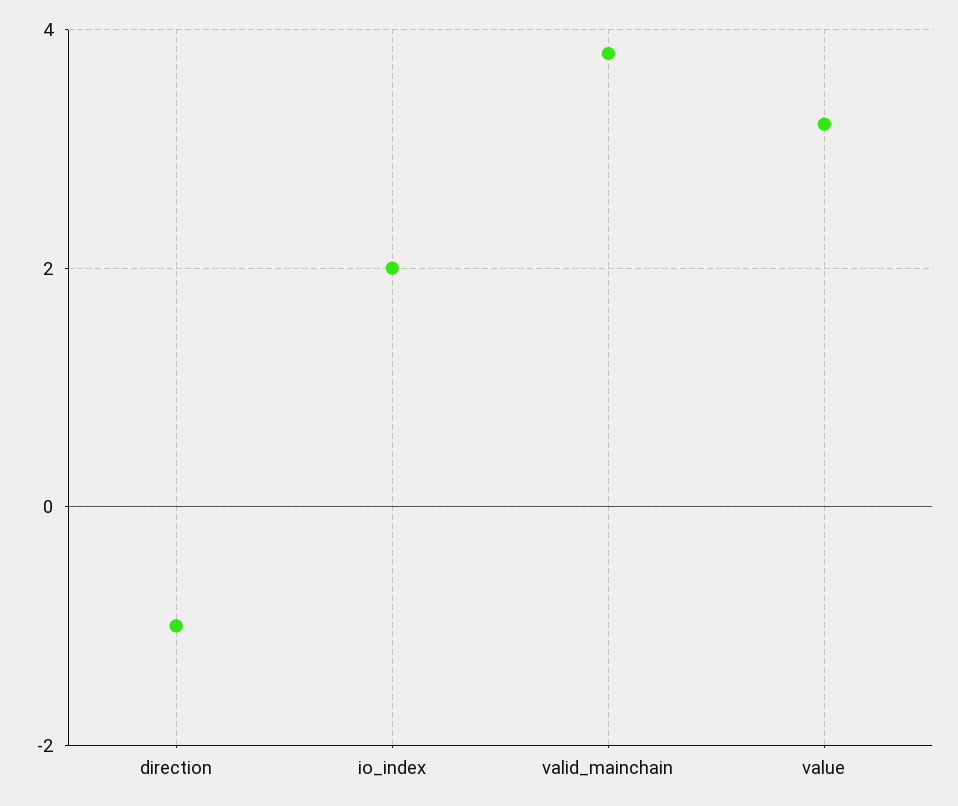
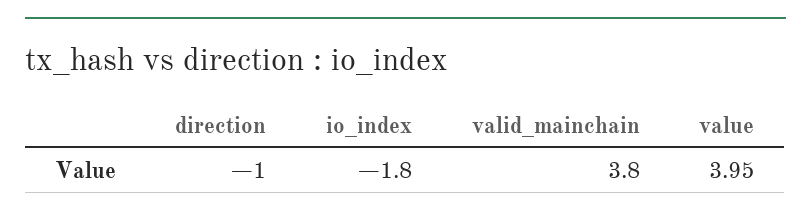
  {
    "direction": -1,
-   "io_index": 2,
+   "io_index": -1.8,
    "valid_mainchain": 3.8,
-   "value": 3.2
+   "value": 3.95
  }

